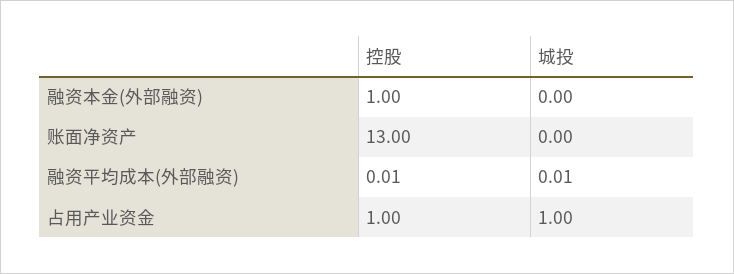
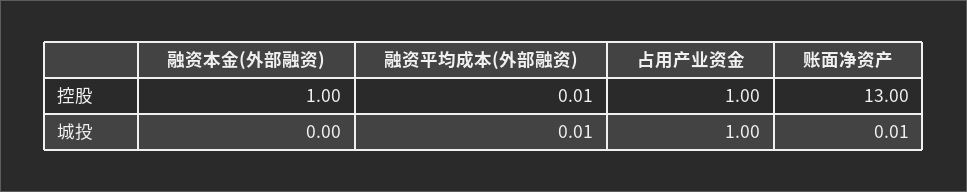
  {
    "控股": {
      "融资本金(外部融资)": 1,
      "账面净资产": 13,
      "融资平均成本(外部融资)": 0.01,
      "占用产业资金": 1
    },
    "城投": {
      "融资本金(外部融资)": 0,
-     "账面净资产": 0,
+     "账面净资产": 0.01,
      "融资平均成本(外部融资)": 0.01,
      "占用产业资金": 1
    }
  }

